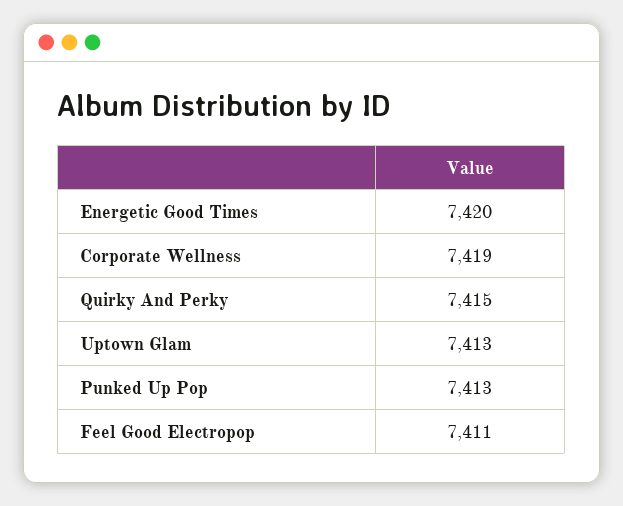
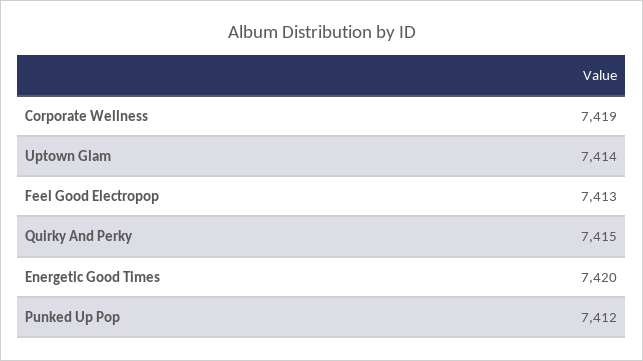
  {
    "Energetic Good Times": 7420,
    "Corporate Wellness": 7419,
    "Quirky And Perky": 7415,
-   "Uptown Glam": 7413,
+   "Uptown Glam": 7414,
-   "Punked Up Pop": 7413,
+   "Punked Up Pop": 7412,
-   "Feel Good Electropop": 7411
+   "Feel Good Electropop": 7413
  }

